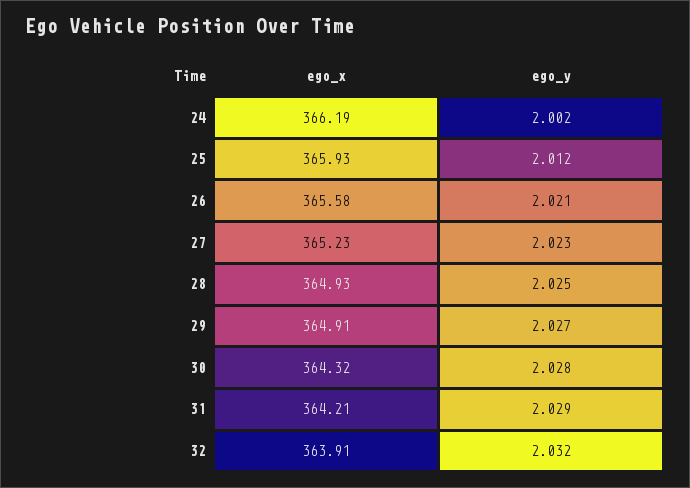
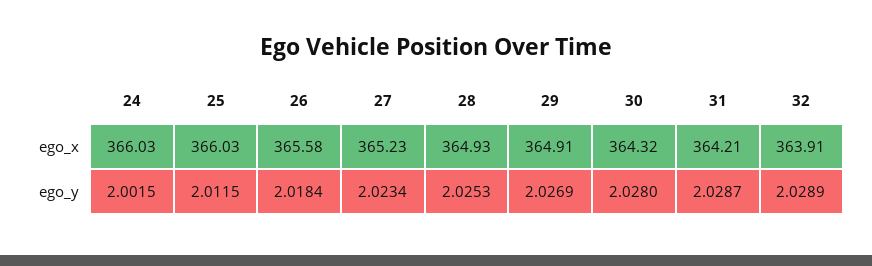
  {
    "ego_x": {
-     "24": 366.19,
+     "24": 366.03,
-     "25": 365.93,
+     "25": 366.03,
      "26": 365.58,
      "27": 365.23,
      "28": 364.93,
      "29": 364.91,
      "30": 364.32,
      "31": 364.21,
      "32": 363.91
    },
    "ego_y": {
      "24": 2.0015,
      "25": 2.0115,
-     "26": 2.021,
+     "26": 2.0184,
      "27": 2.0234,
      "28": 2.0253,
      "29": 2.0269,
      "30": 2.028,
      "31": 2.0287,
-     "32": 2.032
+     "32": 2.0289
    }
  }

